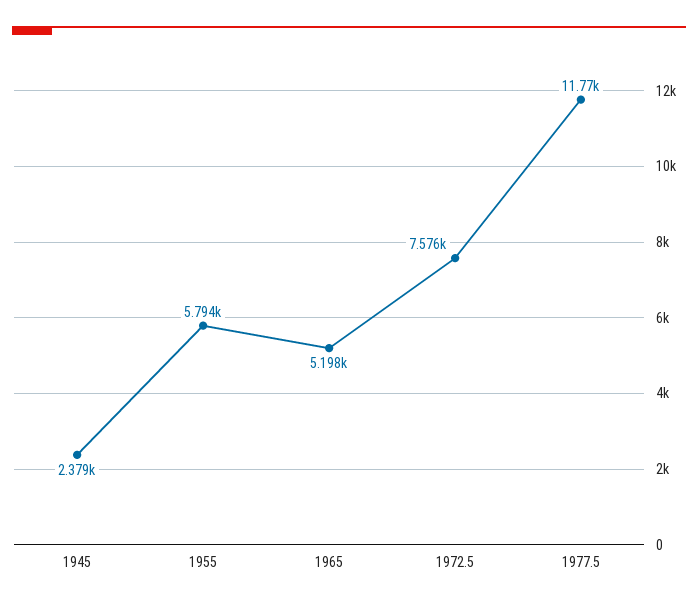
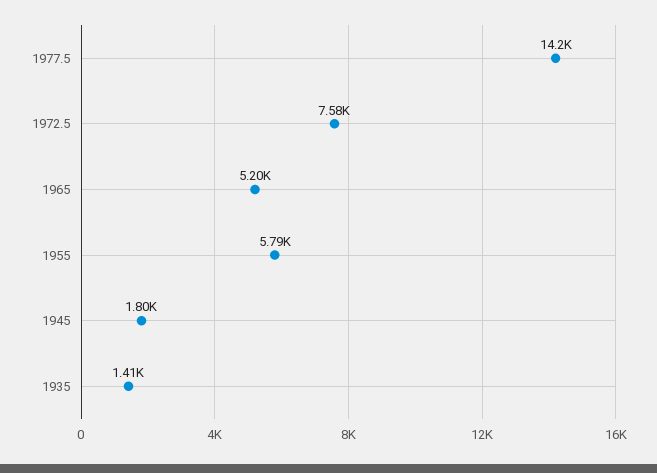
  {
-   "1945": 2379,
+   "1945": 1800,
    "1955": 5794,
    "1965": 5198,
    "1972.5": 7576,
-   "1977.5": 11770
+   "1977.5": 14200,
+   "1935": 1410
  }

